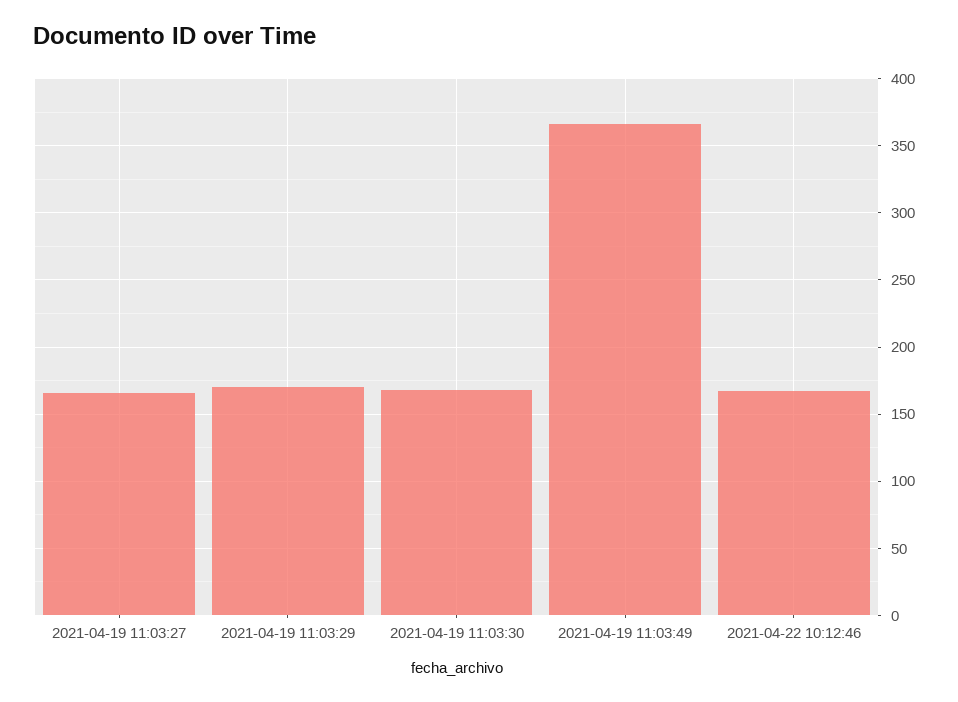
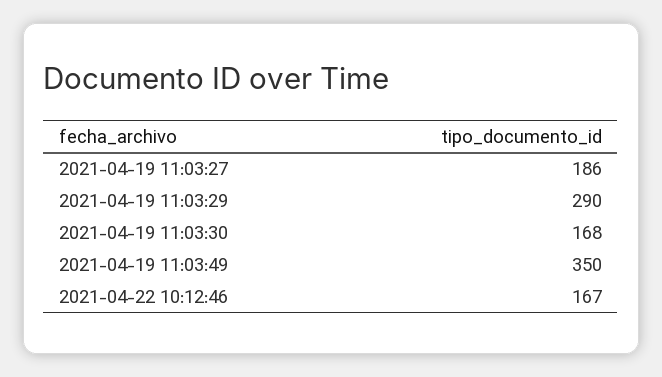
  {
-   "2021-04-19 11:03:27": 165,
+   "2021-04-19 11:03:27": 186,
-   "2021-04-19 11:03:29": 170,
+   "2021-04-19 11:03:29": 290,
    "2021-04-19 11:03:30": 168,
-   "2021-04-19 11:03:49": 365,
+   "2021-04-19 11:03:49": 350,
    "2021-04-22 10:12:46": 167
  }

